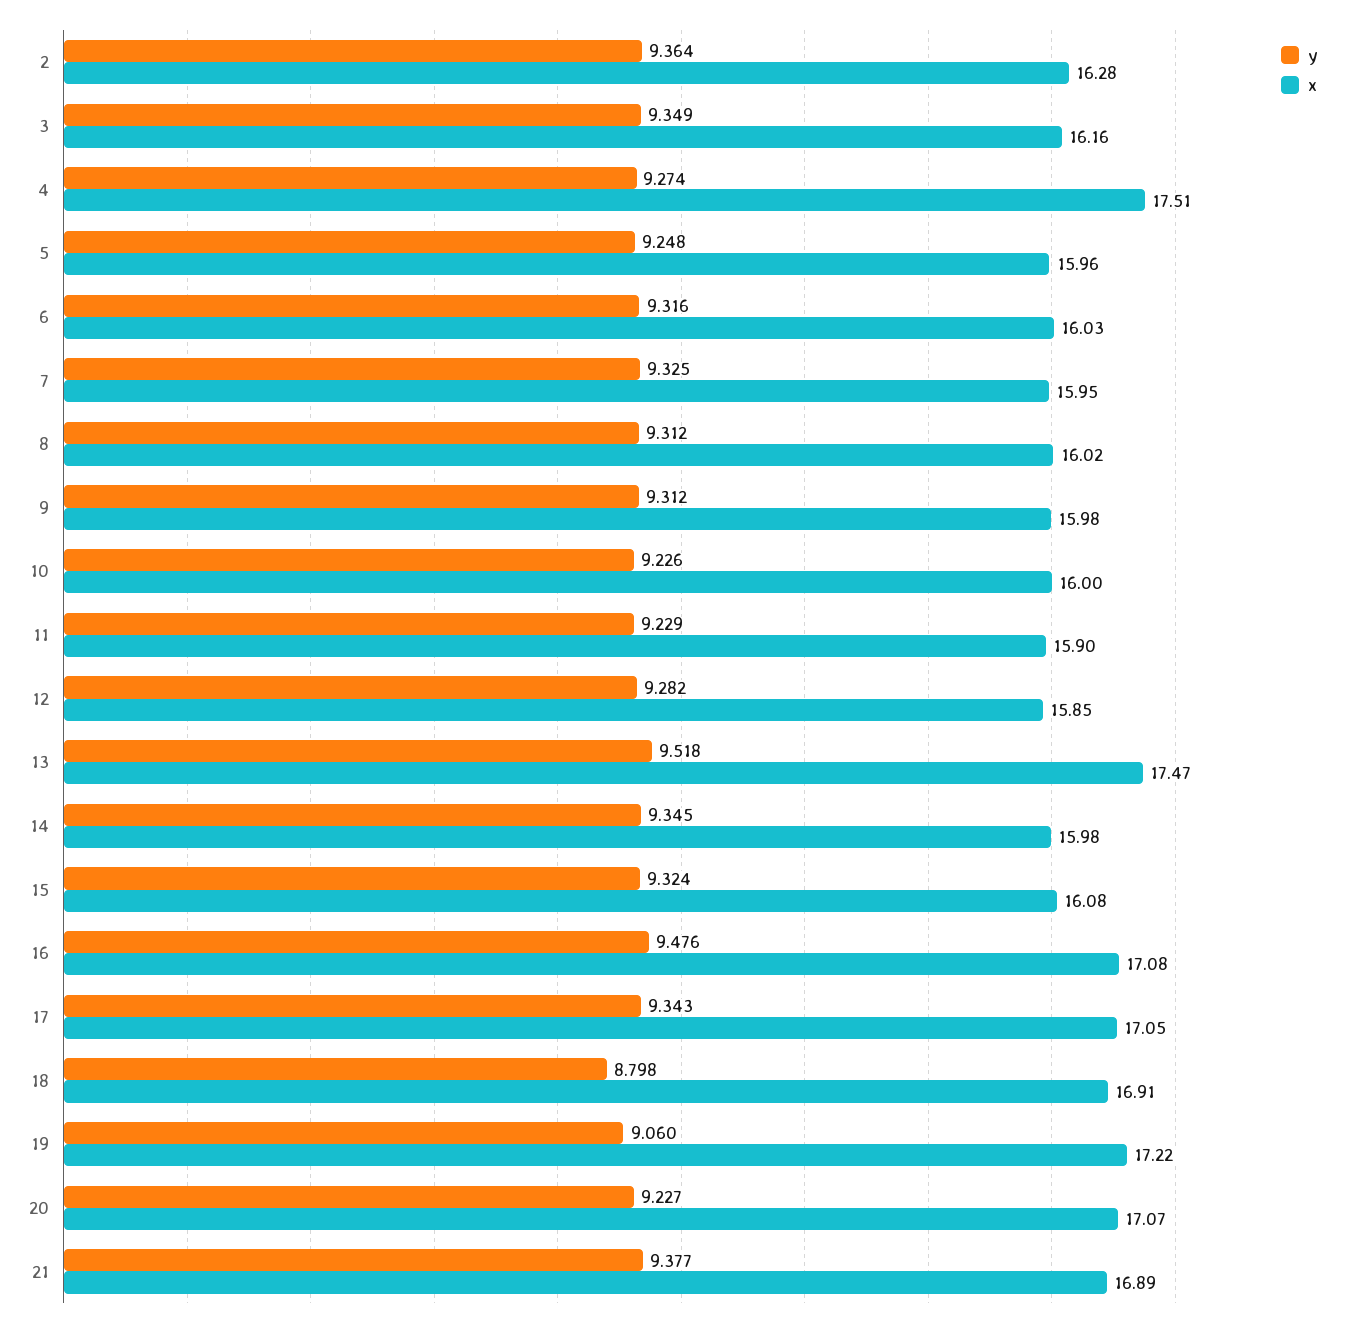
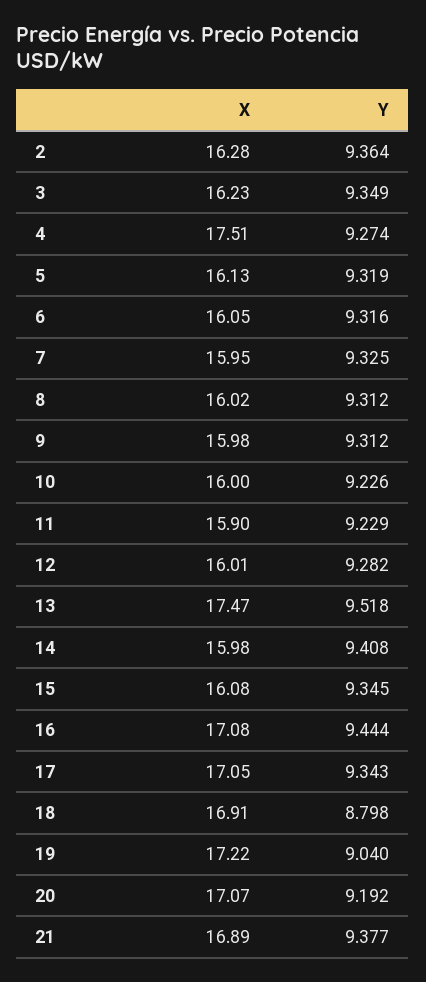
  {
    "y": {
      "2": 9.364,
      "3": 9.349,
      "4": 9.274,
-     "5": 9.248,
+     "5": 9.319,
      "6": 9.316,
      "7": 9.325,
      "8": 9.312,
      "9": 9.312,
      "10": 9.226,
      "11": 9.229,
      "12": 9.282,
      "13": 9.518,
-     "14": 9.345,
+     "14": 9.408,
-     "15": 9.324,
+     "15": 9.345,
-     "16": 9.476,
+     "16": 9.444,
      "17": 9.343,
      "18": 8.798,
-     "19": 9.06,
+     "19": 9.04,
-     "20": 9.227,
+     "20": 9.192,
      "21": 9.377
    },
    "x": {
      "2": 16.28,
-     "3": 16.16,
+     "3": 16.23,
      "4": 17.51,
-     "5": 15.96,
+     "5": 16.13,
-     "6": 16.03,
+     "6": 16.05,
      "7": 15.95,
      "8": 16.02,
      "9": 15.98,
      "10": 16,
      "11": 15.9,
-     "12": 15.85,
+     "12": 16.01,
      "13": 17.47,
      "14": 15.98,
      "15": 16.08,
      "16": 17.08,
      "17": 17.05,
      "18": 16.91,
      "19": 17.22,
      "20": 17.07,
      "21": 16.89
    }
  }

